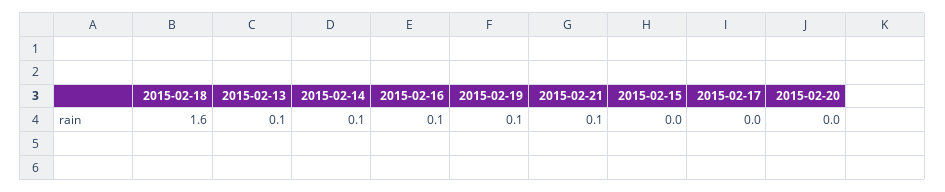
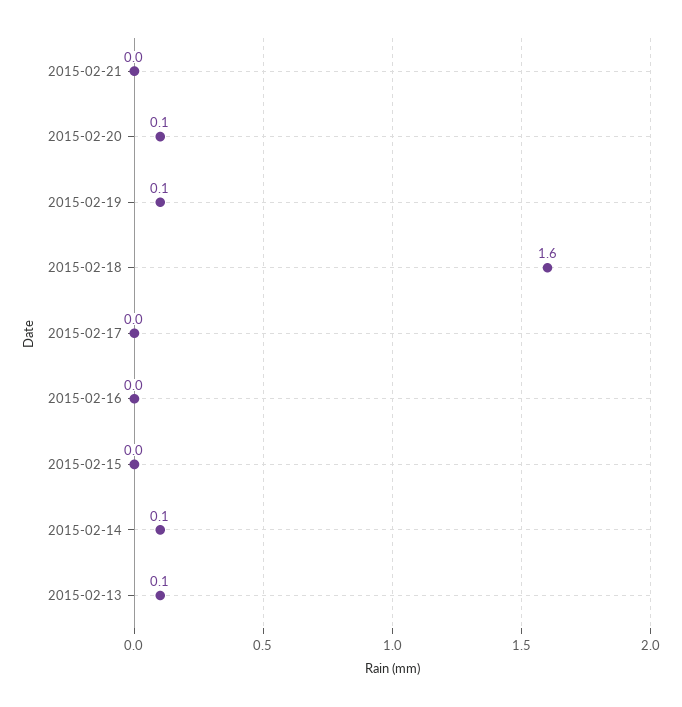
  {
    "2015-02-18": 1.6,
    "2015-02-13": 0.1,
    "2015-02-14": 0.1,
-   "2015-02-16": 0.1,
+   "2015-02-16": 0,
    "2015-02-19": 0.1,
-   "2015-02-21": 0.1,
+   "2015-02-21": 0,
    "2015-02-15": 0,
    "2015-02-17": 0,
-   "2015-02-20": 0
+   "2015-02-20": 0.1
  }

